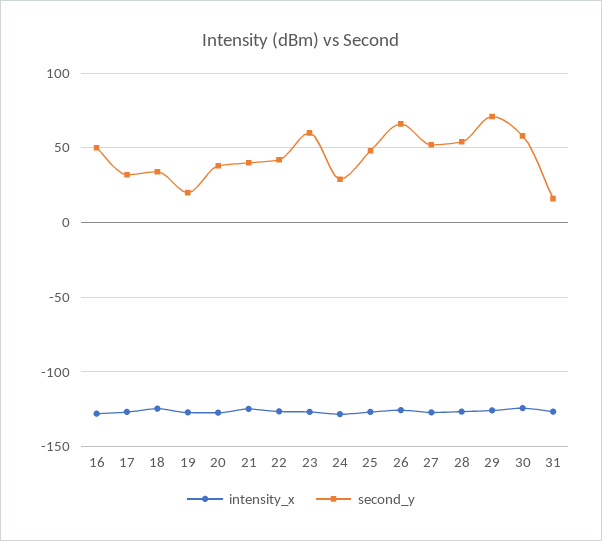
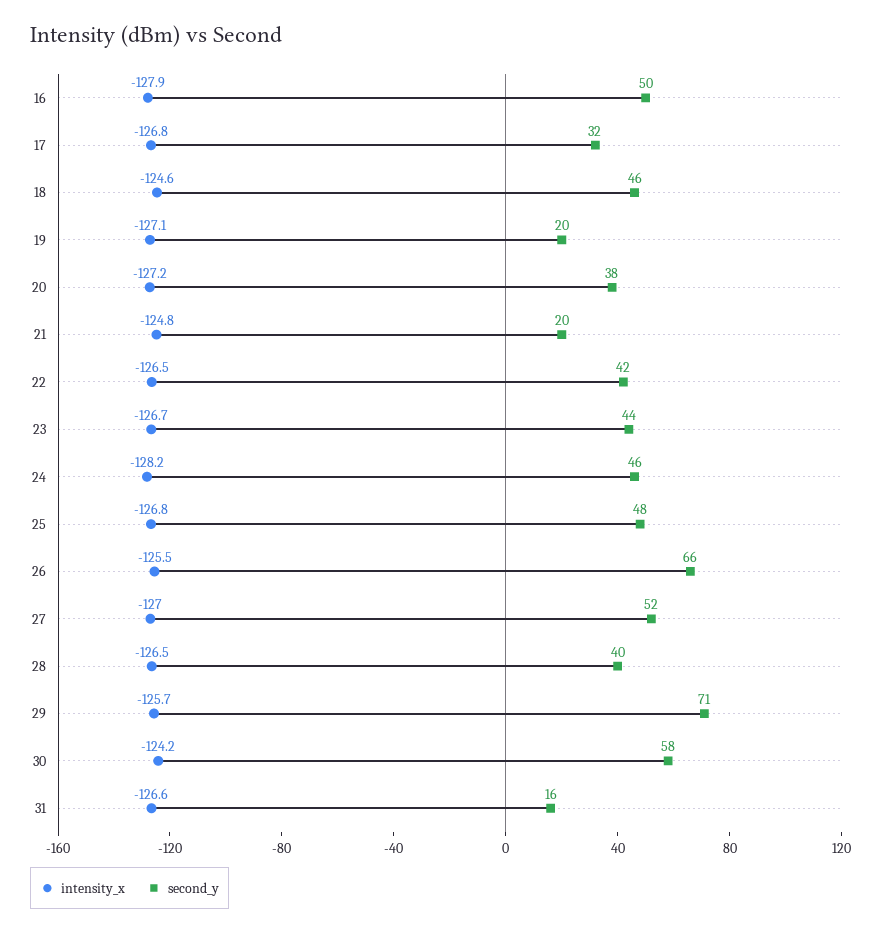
  {
    "intensity_x": {
      "16": -127.9,
      "17": -126.8,
      "18": -124.6,
      "19": -127.1,
      "20": -127.2,
      "21": -124.8,
      "22": -126.5,
      "23": -126.7,
      "24": -128.2,
      "25": -126.8,
      "26": -125.5,
      "27": -127,
      "28": -126.5,
      "29": -125.7,
      "30": -124.2,
      "31": -126.6
    },
    "second_y": {
      "16": 50,
      "17": 32,
-     "18": 35,
+     "18": 46,
      "19": 20,
      "20": 38,
-     "21": 40,
+     "21": 20,
      "22": 42,
-     "23": 60,
+     "23": 44,
-     "24": 30,
+     "24": 46,
      "25": 48,
      "26": 66,
      "27": 52,
-     "28": 55,
+     "28": 40,
      "29": 71,
      "30": 58,
      "31": 16
    }
  }

